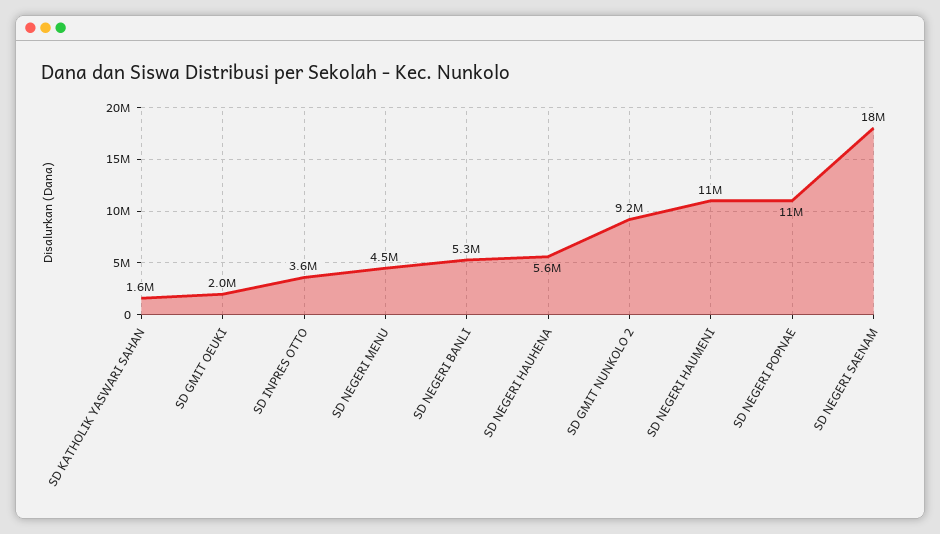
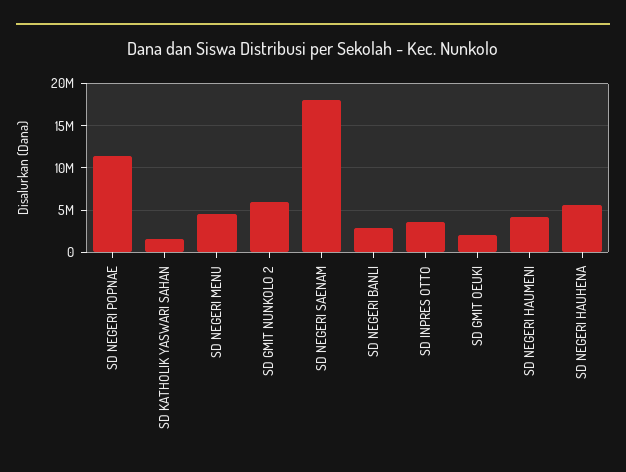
  {
    "SD KATHOLIK YASWARI SAHAN": 1600000,
    "SD GMIT OEUKI": 2000000,
    "SD INPRES OTTO": 3600000,
    "SD NEGERI MENU": 4500000,
-   "SD NEGERI BANLI": 5300000,
+   "SD NEGERI BANLI": 3000000,
    "SD NEGERI HAUHENA": 5600000,
-   "SD GMIT NUNKOLO 2": 9200000,
+   "SD GMIT NUNKOLO 2": 6000000,
-   "SD NEGERI HAUMENI": 11000000,
+   "SD NEGERI HAUMENI": 4000000,
    "SD NEGERI POPNAE": 11000000,
    "SD NEGERI SAENAM": 18000000
  }

